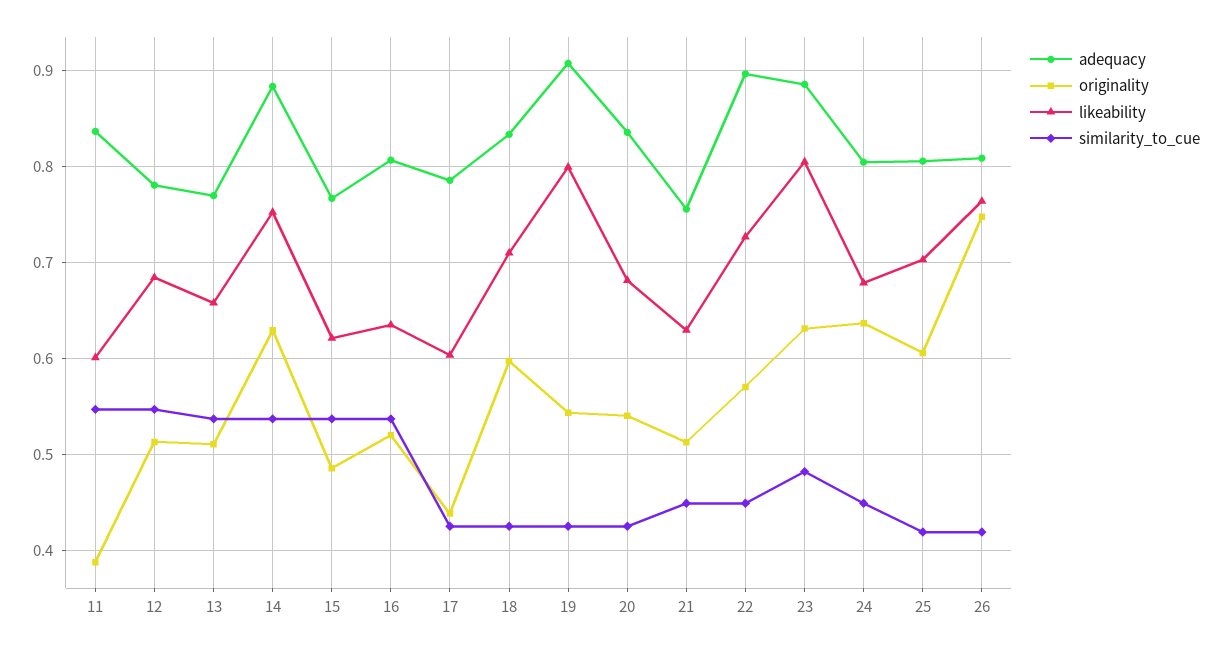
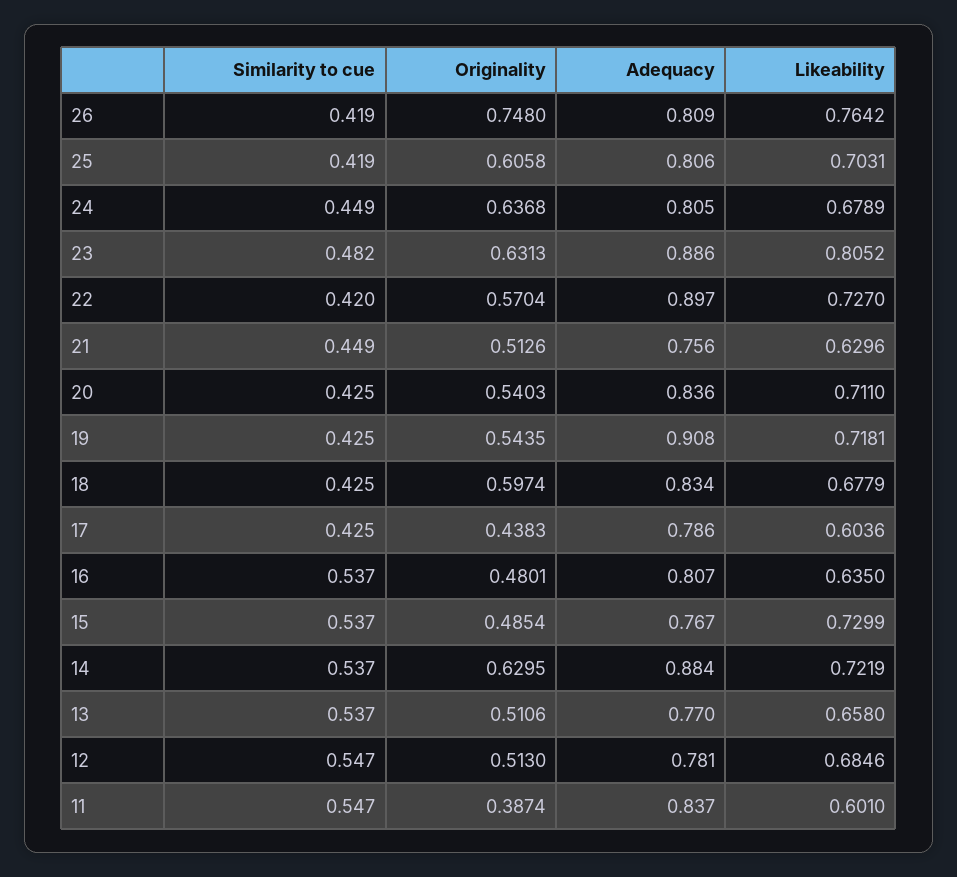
  {
    "adequacy": {
      "11": 0.837,
      "12": 0.781,
      "13": 0.77,
      "14": 0.884,
      "15": 0.767,
      "16": 0.807,
      "17": 0.786,
      "18": 0.834,
      "19": 0.908,
      "20": 0.836,
      "21": 0.756,
      "22": 0.897,
      "23": 0.886,
      "24": 0.805,
      "25": 0.806,
      "26": 0.809
    },
    "originality": {
      "11": 0.3874,
      "12": 0.513,
      "13": 0.5106,
      "14": 0.6295,
      "15": 0.4854,
-     "16": 0.52,
+     "16": 0.4801,
      "17": 0.4383,
      "18": 0.5974,
      "19": 0.5435,
      "20": 0.5403,
      "21": 0.5126,
      "22": 0.5704,
      "23": 0.6313,
      "24": 0.6368,
      "25": 0.6058,
      "26": 0.748
    },
    "likeability": {
      "11": 0.601,
      "12": 0.6846,
      "13": 0.658,
-     "14": 0.75,
+     "14": 0.7219,
-     "15": 0.62,
+     "15": 0.7299,
      "16": 0.635,
      "17": 0.6036,
-     "18": 0.71,
+     "18": 0.6779,
-     "19": 0.8,
+     "19": 0.7181,
-     "20": 0.68,
+     "20": 0.711,
      "21": 0.6296,
      "22": 0.727,
      "23": 0.8052,
      "24": 0.6789,
      "25": 0.7031,
      "26": 0.7642
    },
    "similarity_to_cue": {
      "11": 0.547,
      "12": 0.547,
      "13": 0.537,
      "14": 0.537,
      "15": 0.537,
      "16": 0.537,
      "17": 0.425,
      "18": 0.425,
      "19": 0.425,
      "20": 0.425,
      "21": 0.449,
-     "22": 0.45,
+     "22": 0.42,
      "23": 0.482,
      "24": 0.449,
      "25": 0.419,
      "26": 0.419
    }
  }

